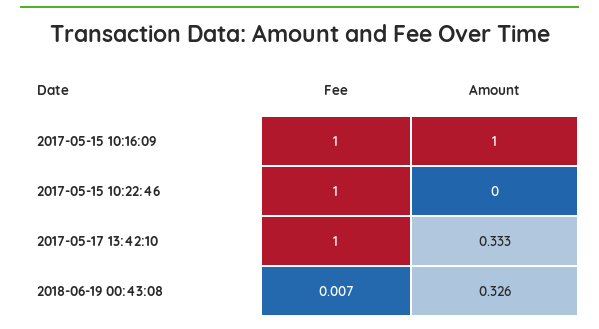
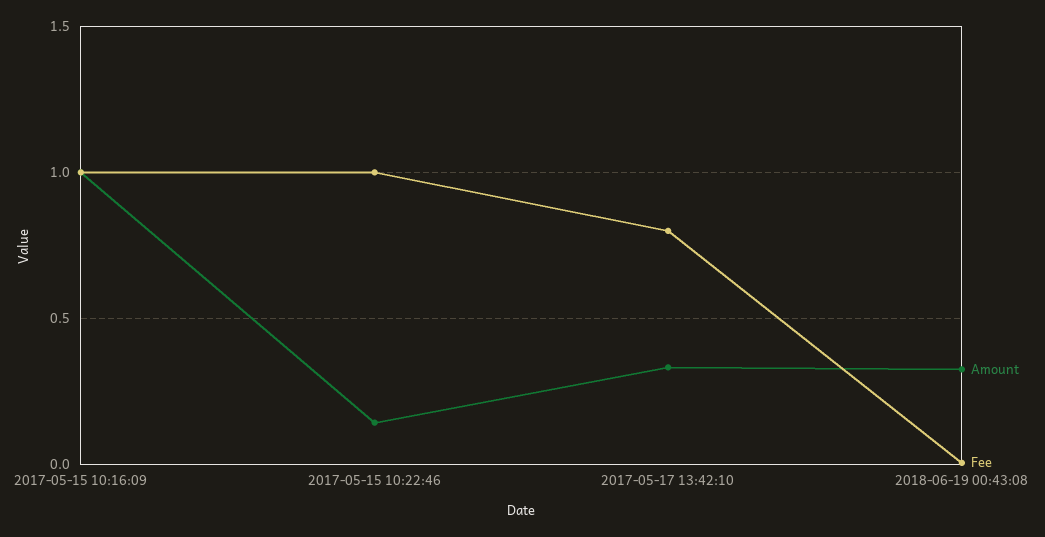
  {
    "Fee": {
      "2017-05-15 10:16:09": 1,
      "2017-05-15 10:22:46": 1,
-     "2017-05-17 13:42:10": 1,
+     "2017-05-17 13:42:10": 0.8,
      "2018-06-19 00:43:08": 0.007
    },
    "Amount": {
      "2017-05-15 10:16:09": 1,
-     "2017-05-15 10:22:46": 0,
+     "2017-05-15 10:22:46": 0.15,
      "2017-05-17 13:42:10": 0.333,
      "2018-06-19 00:43:08": 0.326
    }
  }

